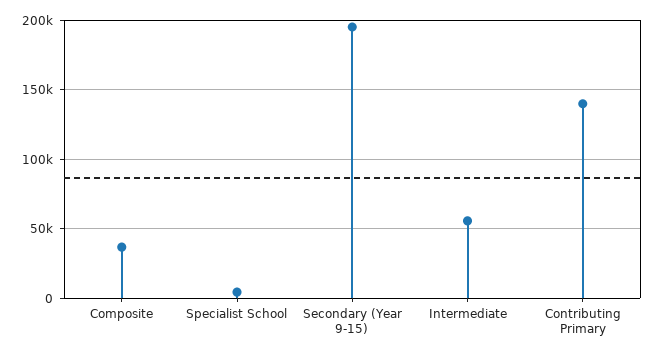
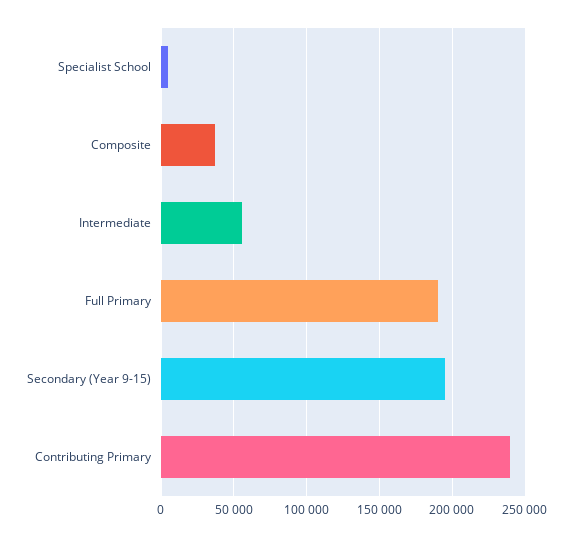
  {
    "Composite": 35000,
    "Specialist School": 5000,
    "Secondary (Year 9-15)": 195000,
    "Intermediate": 55000,
-   "Contributing Primary": 140000
+   "Contributing Primary": 240000,
+   "Full Primary": 190000
  }

